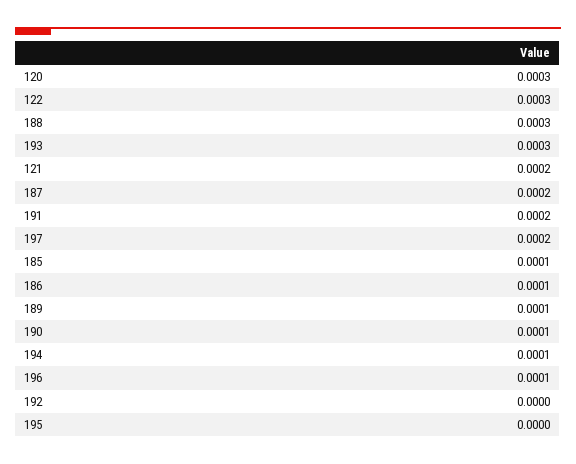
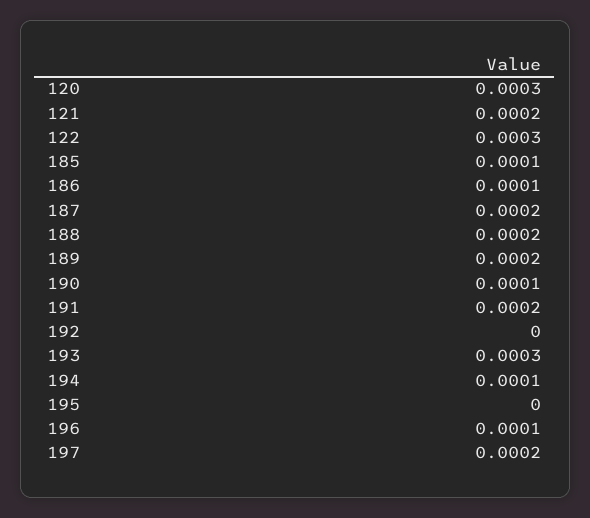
  {
    "120": 0.0003,
    "122": 0.0003,
-   "188": 0.0003,
+   "188": 0.0002,
    "193": 0.0003,
    "121": 0.0002,
    "187": 0.0002,
    "191": 0.0002,
    "197": 0.0002,
    "185": 0.0001,
    "186": 0.0001,
-   "189": 0.0001,
+   "189": 0.0002,
    "190": 0.0001,
    "194": 0.0001,
    "196": 0.0001,
    "192": 0,
    "195": 0
  }

